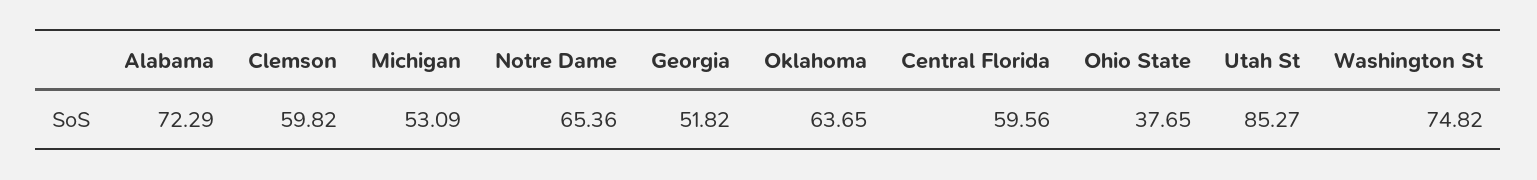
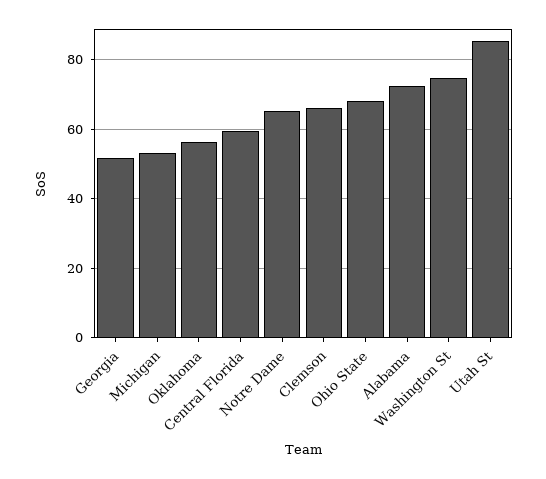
  {
    "Alabama": 72.29,
-   "Clemson": 59.82,
+   "Clemson": 66,
    "Michigan": 53.09,
    "Notre Dame": 65.36,
    "Georgia": 51.82,
-   "Oklahoma": 63.65,
+   "Oklahoma": 56,
    "Central Florida": 59.56,
-   "Ohio State": 37.65,
+   "Ohio State": 68,
    "Utah St": 85.27,
    "Washington St": 74.82
  }

